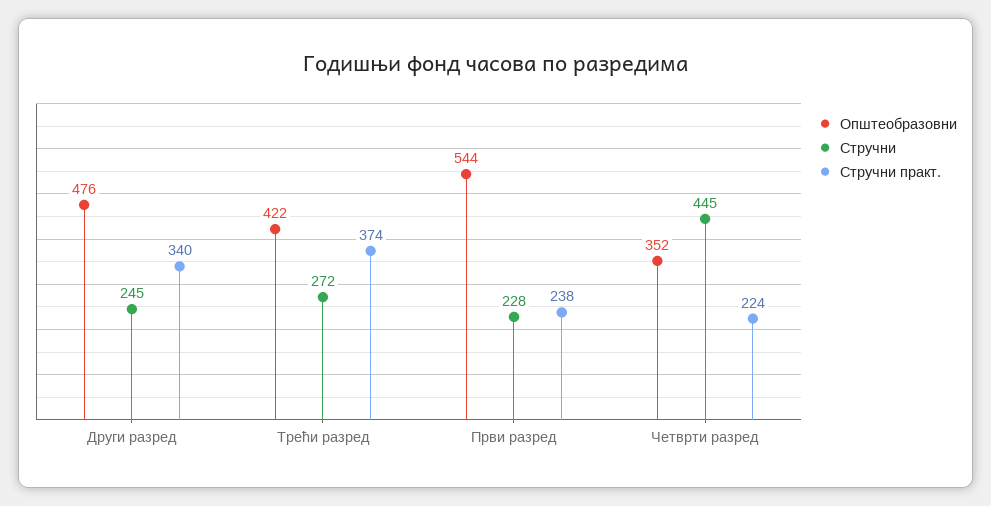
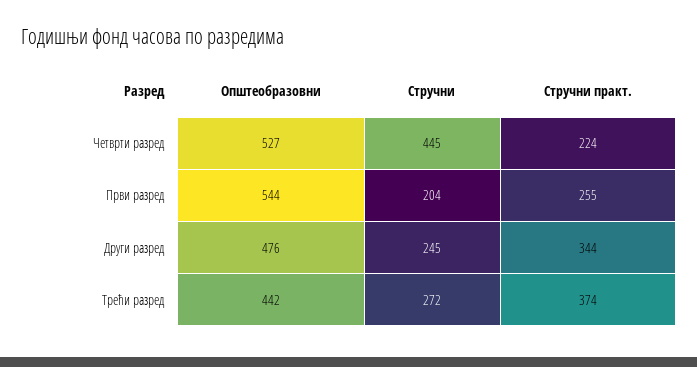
  {
    "Општеобразовни": {
      "Други разред": 476,
-     "Трећи разред": 422,
+     "Трећи разред": 442,
      "Први разред": 544,
-     "Четврти разред": 352
+     "Четврти разред": 527
    },
    "Стручни": {
      "Други разред": 245,
      "Трећи разред": 272,
-     "Први разред": 228,
+     "Први разред": 204,
      "Четврти разред": 445
    },
    "Стручни практ.": {
-     "Други разред": 340,
+     "Други разред": 344,
      "Трећи разред": 374,
-     "Први разред": 238,
+     "Први разред": 255,
      "Четврти разред": 224
    }
  }

